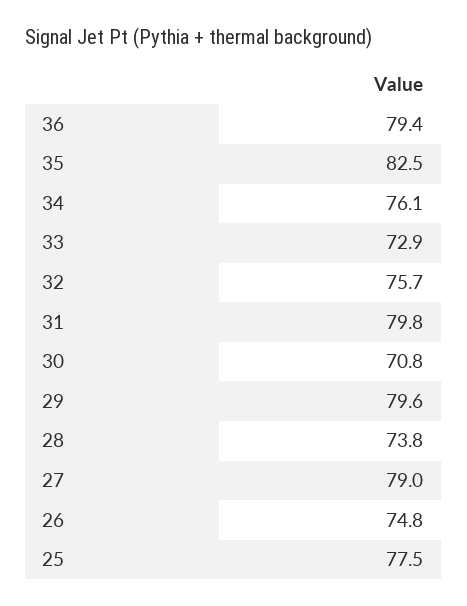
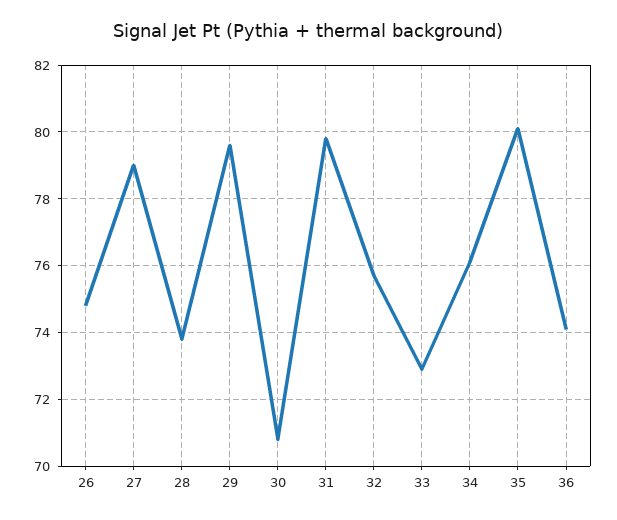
  {
-   "36": 79.4,
+   "36": 74,
-   "35": 82.5,
+   "35": 80,
    "34": 76.1,
    "33": 72.9,
    "32": 75.7,
    "31": 79.8,
    "30": 70.8,
    "29": 79.6,
    "28": 73.8,
    "27": 79,
-   "26": 74.8,
+   "26": 74.8
-   "25": 77.5
  }

